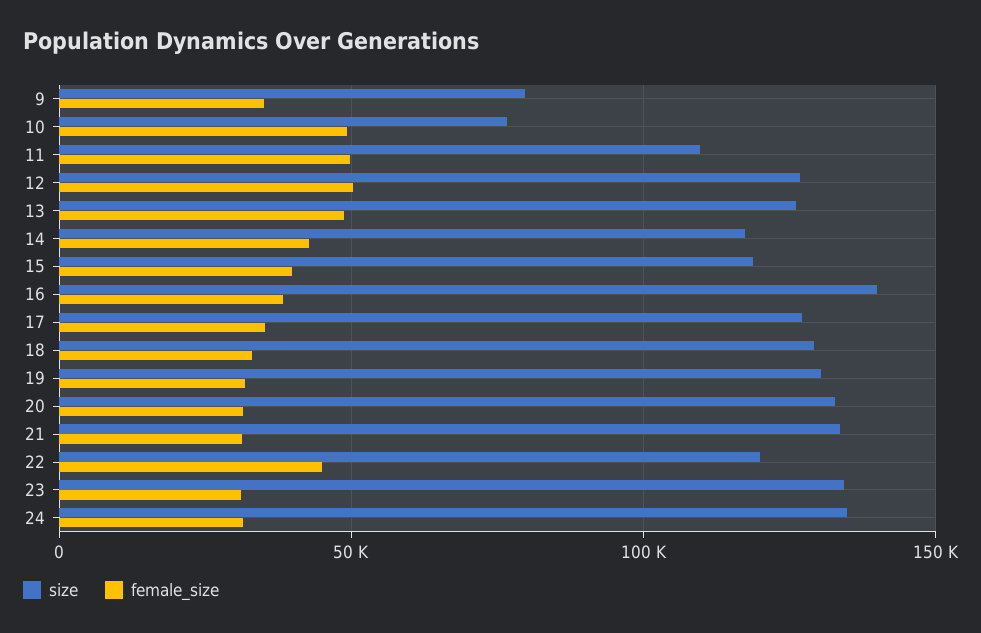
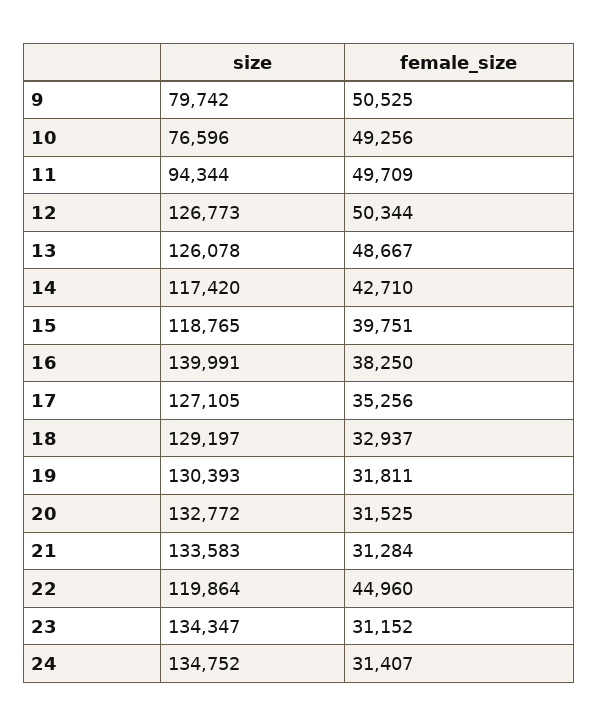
  {
    "size": {
      "9": 79742,
      "10": 76596,
-     "11": 110000,
+     "11": 94344,
      "12": 126773,
      "13": 126078,
      "14": 117420,
      "15": 118765,
      "16": 139991,
      "17": 127105,
      "18": 129197,
      "19": 130393,
      "20": 132772,
      "21": 133583,
      "22": 119864,
      "23": 134347,
      "24": 134752
    },
    "female_size": {
-     "9": 35000,
+     "9": 50525,
      "10": 49256,
      "11": 49709,
      "12": 50344,
      "13": 48667,
      "14": 42710,
      "15": 39751,
      "16": 38250,
      "17": 35256,
      "18": 32937,
      "19": 31811,
      "20": 31525,
      "21": 31284,
      "22": 44960,
      "23": 31152,
      "24": 31407
    }
  }

